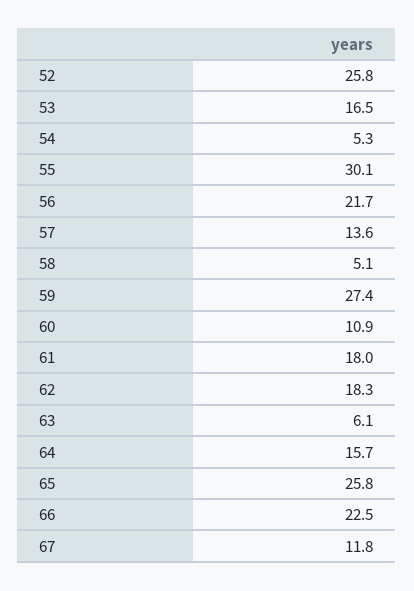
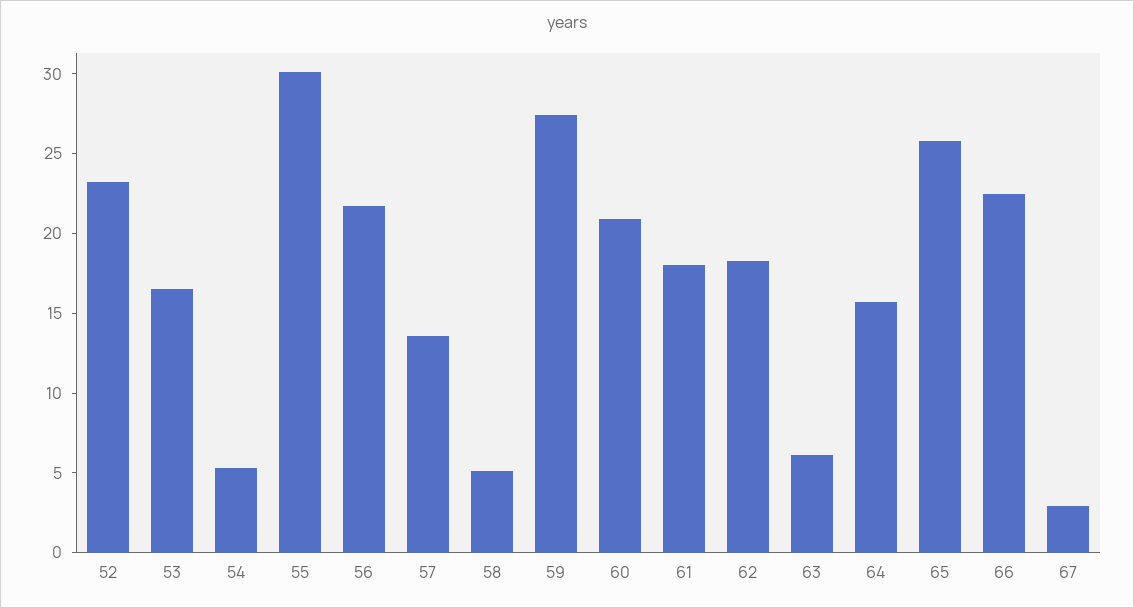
  {
-   "52": 25.8,
+   "52": 23,
    "53": 16.5,
    "54": 5.3,
    "55": 30.1,
    "56": 21.7,
    "57": 13.6,
    "58": 5.1,
    "59": 27.4,
-   "60": 10.9,
+   "60": 21,
    "61": 18,
    "62": 18.3,
    "63": 6.1,
    "64": 15.7,
    "65": 25.8,
    "66": 22.5,
-   "67": 11.8
+   "67": 3
  }

